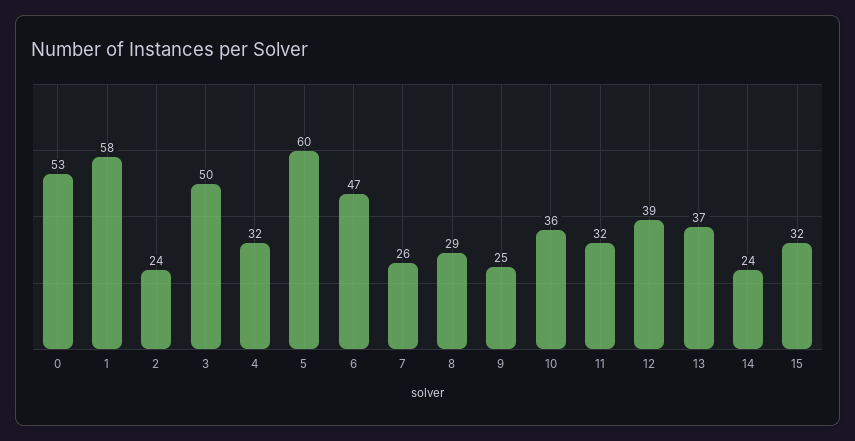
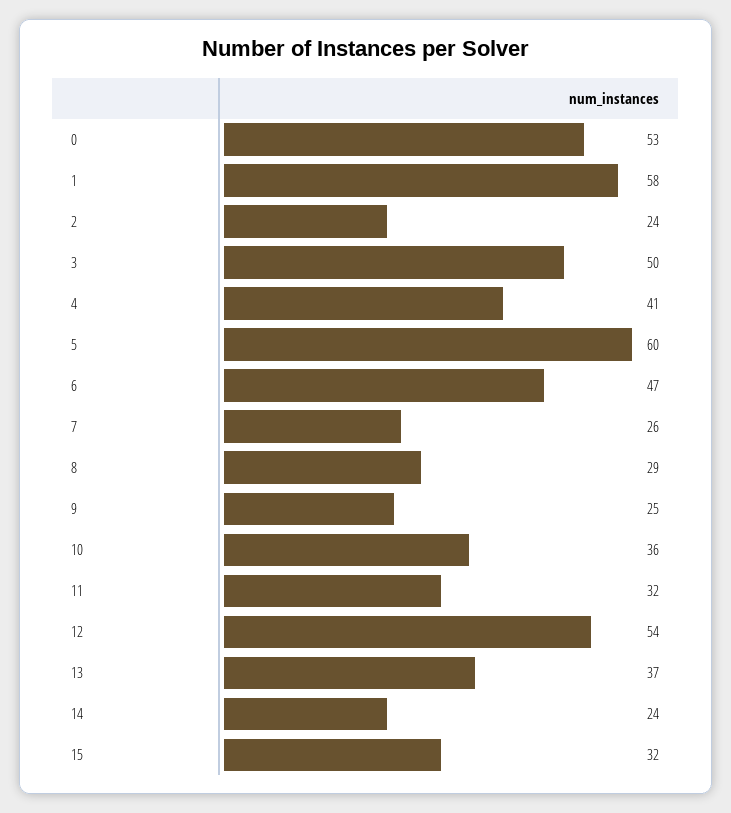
  {
    "0": 53,
    "1": 58,
    "2": 24,
    "3": 50,
-   "4": 32,
+   "4": 41,
    "5": 60,
    "6": 47,
    "7": 26,
    "8": 29,
    "9": 25,
    "10": 36,
    "11": 32,
-   "12": 39,
+   "12": 54,
    "13": 37,
    "14": 24,
    "15": 32
  }

